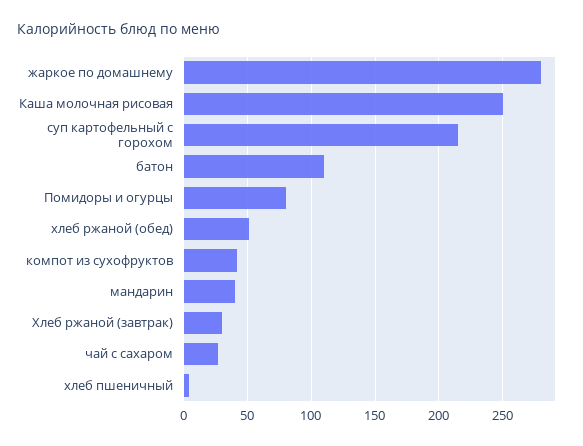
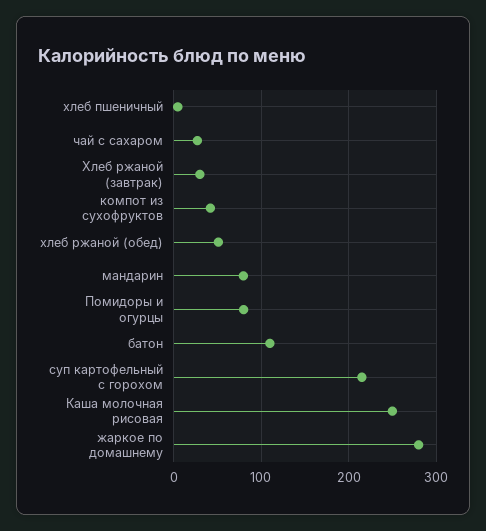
  {
    "жаркое по домашнему": 280,
    "Каша молочная рисовая": 250,
    "суп картофельный с горохом": 215,
    "батон": 110,
    "Помидоры и огурцы": 80,
    "хлеб ржаной (обед)": 50,
    "компот из сухофруктов": 40,
-   "мандарин": 40,
+   "мандарин": 80,
    "Хлеб ржаной (завтрак)": 30,
    "чай с сахаром": 25,
    "хлеб пшеничный": 5
  }

